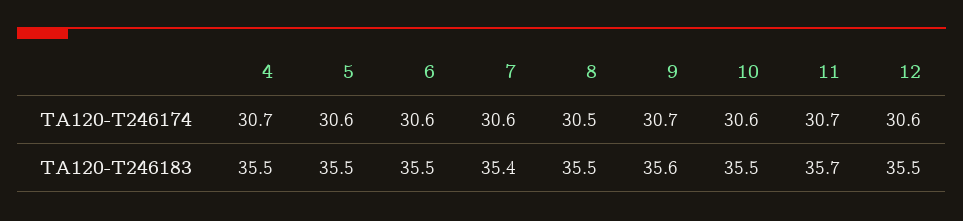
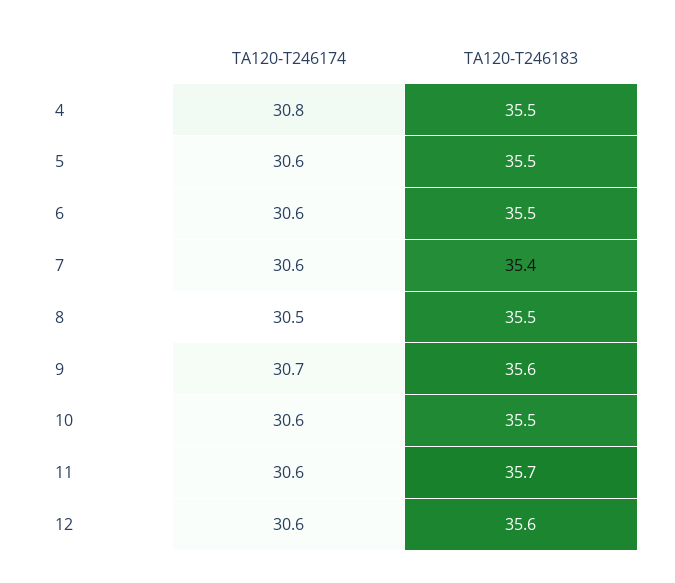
  {
    "4": {
-     "TA120-T246174": 30.7,
+     "TA120-T246174": 30.8,
      "TA120-T246183": 35.5
    },
    "5": {
      "TA120-T246174": 30.6,
      "TA120-T246183": 35.5
    },
    "6": {
      "TA120-T246174": 30.6,
      "TA120-T246183": 35.5
    },
    "7": {
      "TA120-T246174": 30.6,
      "TA120-T246183": 35.4
    },
    "8": {
      "TA120-T246174": 30.5,
      "TA120-T246183": 35.5
    },
    "9": {
      "TA120-T246174": 30.7,
      "TA120-T246183": 35.6
    },
    "10": {
      "TA120-T246174": 30.6,
      "TA120-T246183": 35.5
    },
    "11": {
-     "TA120-T246174": 30.7,
+     "TA120-T246174": 30.6,
      "TA120-T246183": 35.7
    },
    "12": {
      "TA120-T246174": 30.6,
-     "TA120-T246183": 35.5
+     "TA120-T246183": 35.6
    }
  }

